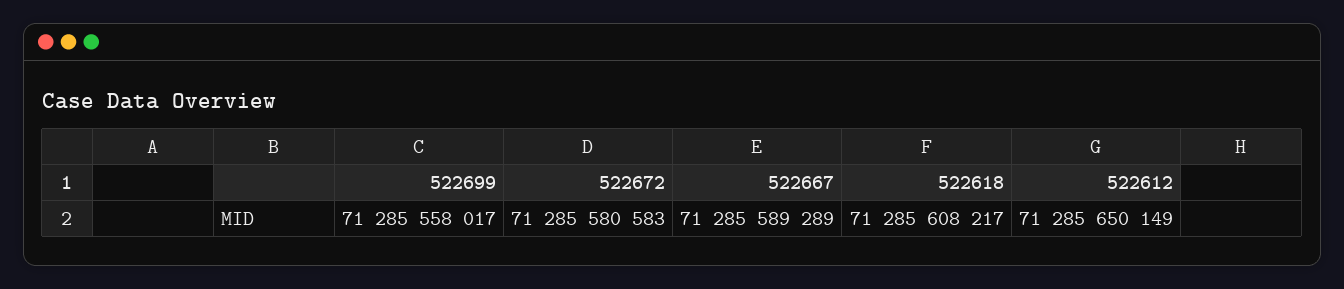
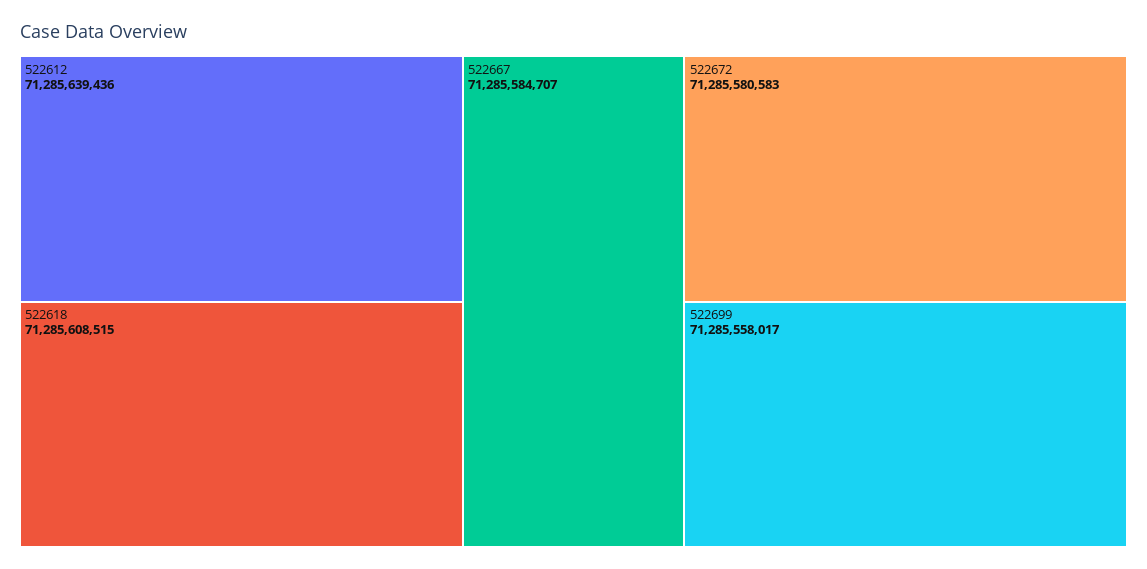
  {
    "522699": 71285558017,
    "522672": 71285580583,
-   "522667": 71285589289,
+   "522667": 71285584707,
-   "522618": 71285608217,
+   "522618": 71285608515,
-   "522612": 71285650149
+   "522612": 71285639436
  }

